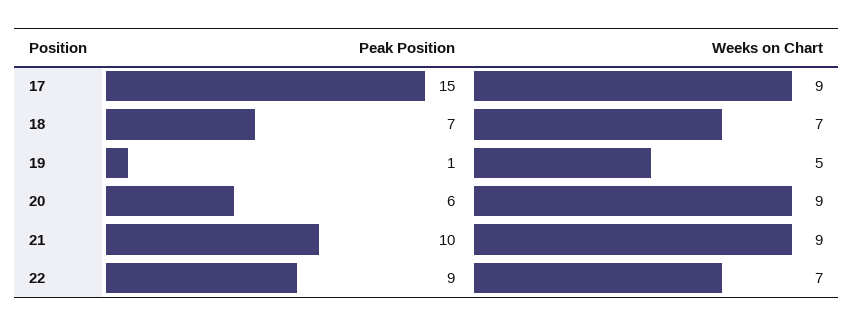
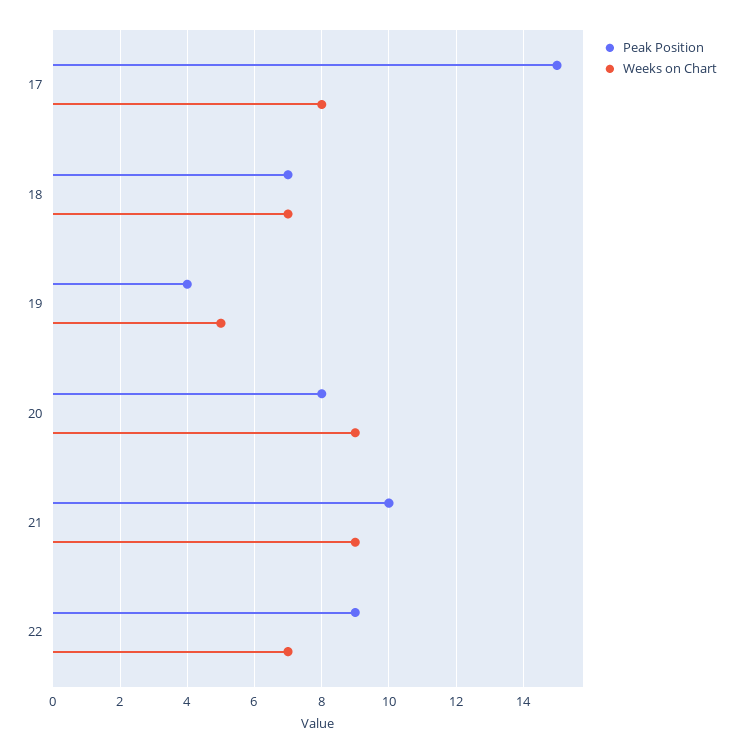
  {
    "Peak Position": {
      "17": 15,
      "18": 7,
-     "19": 1,
+     "19": 4,
-     "20": 6,
+     "20": 8,
      "21": 10,
      "22": 9
    },
    "Weeks on Chart": {
-     "17": 9,
+     "17": 8,
      "18": 7,
      "19": 5,
      "20": 9,
      "21": 9,
      "22": 7
    }
  }

